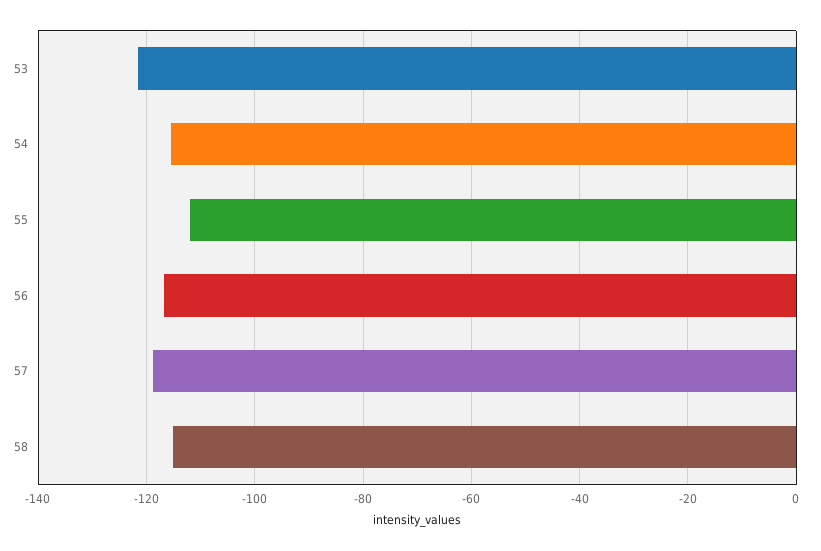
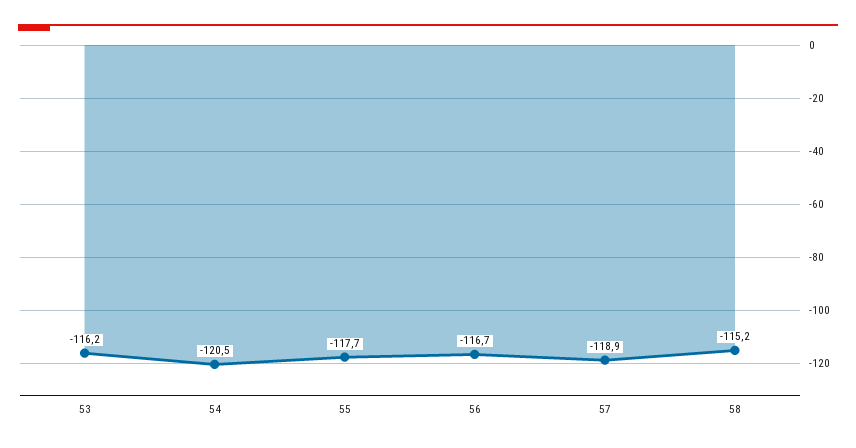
  {
-   "53": -122,
+   "53": -116.2,
-   "54": -116,
+   "54": -120.5,
-   "55": -112,
+   "55": -117.7,
    "56": -116.7,
    "57": -118.9,
    "58": -115.2
  }

